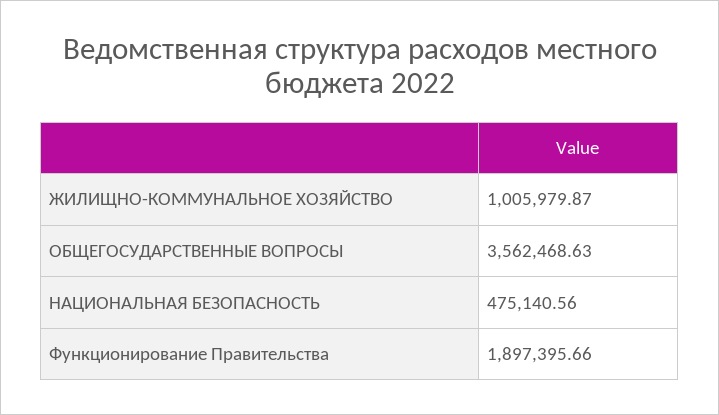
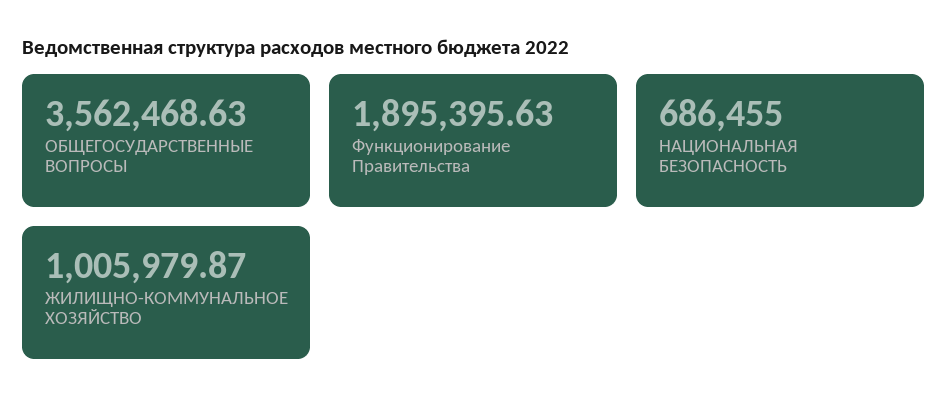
  {
    "ЖИЛИЩНО-КОММУНАЛЬНОЕ ХОЗЯЙСТВО": 1005979.87,
    "ОБЩЕГОСУДАРСТВЕННЫЕ ВОПРОСЫ": 3562468.63,
-   "НАЦИОНАЛЬНАЯ БЕЗОПАСНОСТЬ": 475140.56,
+   "НАЦИОНАЛЬНАЯ БЕЗОПАСНОСТЬ": 686455,
-   "Функционирование Правительства": 1897395.66
+   "Функционирование Правительства": 1895395.63
  }

